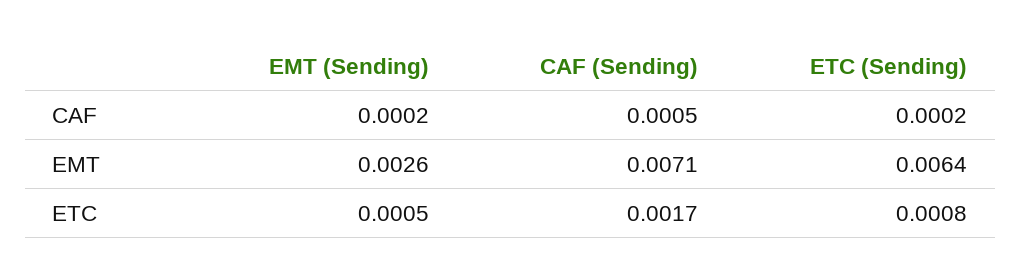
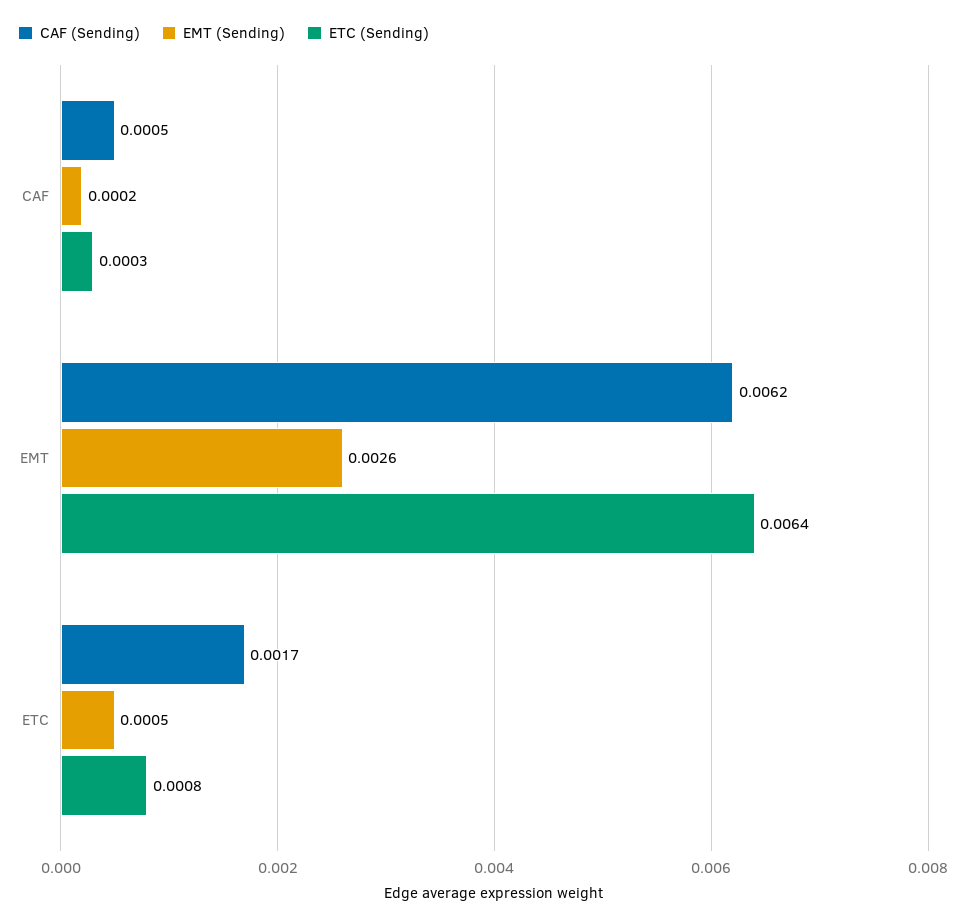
  {
    "EMT (Sending)": {
      "CAF": 0.0002,
      "EMT": 0.0026,
      "ETC": 0.0005
    },
    "CAF (Sending)": {
      "CAF": 0.0005,
-     "EMT": 0.0071,
+     "EMT": 0.0062,
      "ETC": 0.0017
    },
    "ETC (Sending)": {
-     "CAF": 0.0002,
+     "CAF": 0.0003,
      "EMT": 0.0064,
      "ETC": 0.0008
    }
  }

